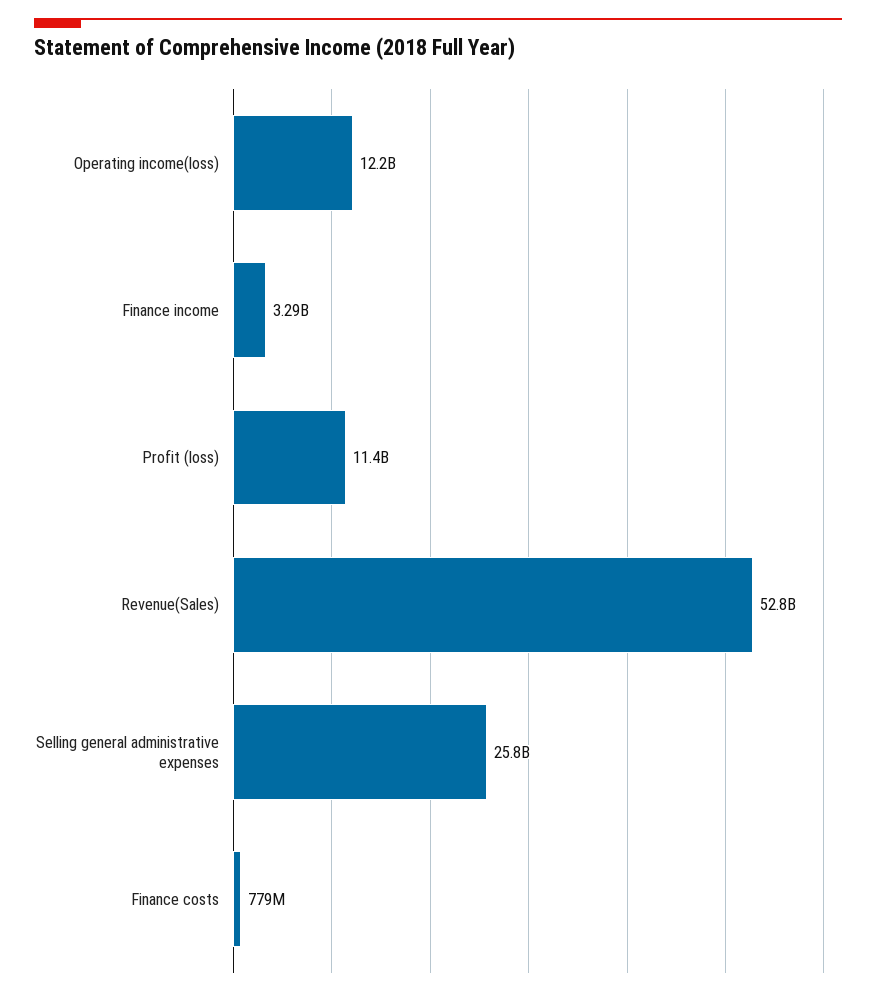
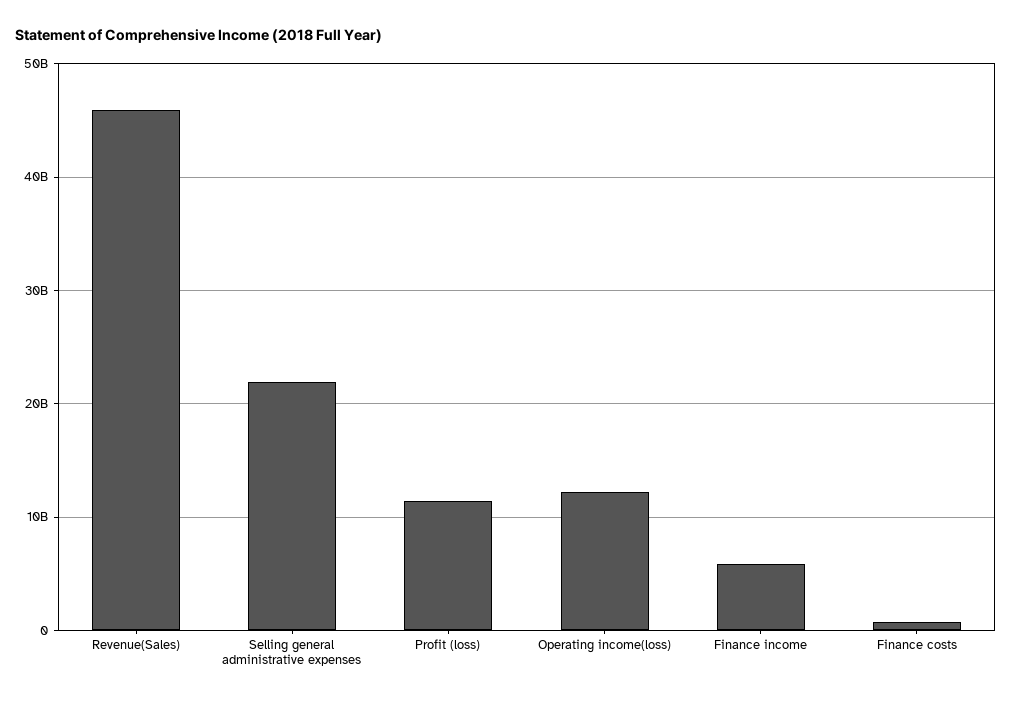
  {
    "Operating income(loss)": 12200000000,
-   "Finance income": 3290000000,
+   "Finance income": 6000000000,
    "Profit (loss)": 11400000000,
-   "Revenue(Sales)": 52800000000,
+   "Revenue(Sales)": 46000000000,
-   "Selling general administrative expenses": 25800000000,
+   "Selling general administrative expenses": 22000000000,
    "Finance costs": 779000000
  }

